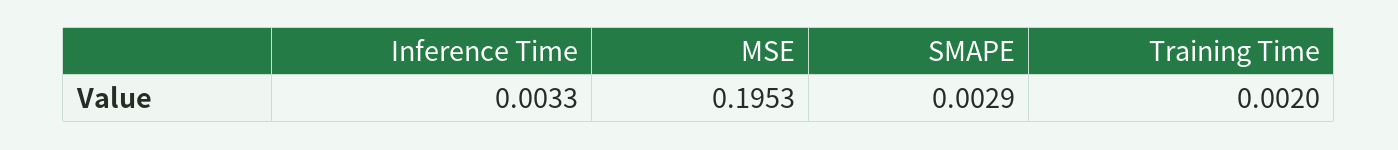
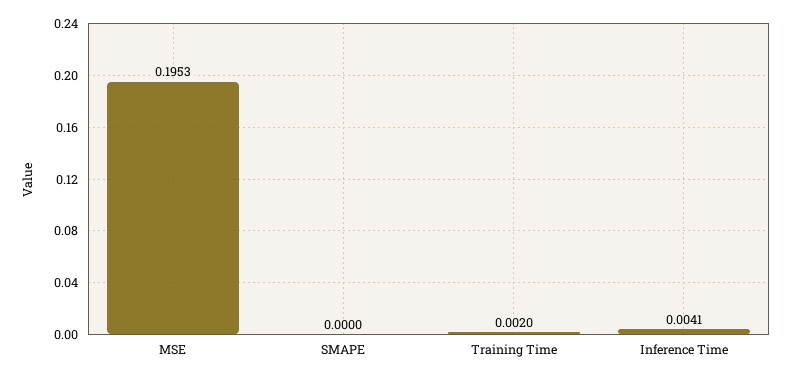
  {
-   "Inference Time": 0.0033,
+   "Inference Time": 0.0041,
    "MSE": 0.1953,
-   "SMAPE": 0.0029,
+   "SMAPE": 0,
    "Training Time": 0.002
  }

